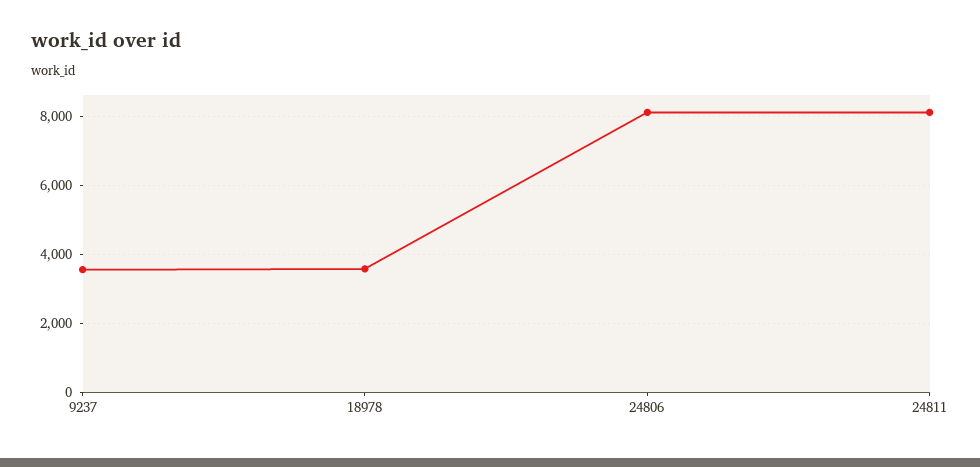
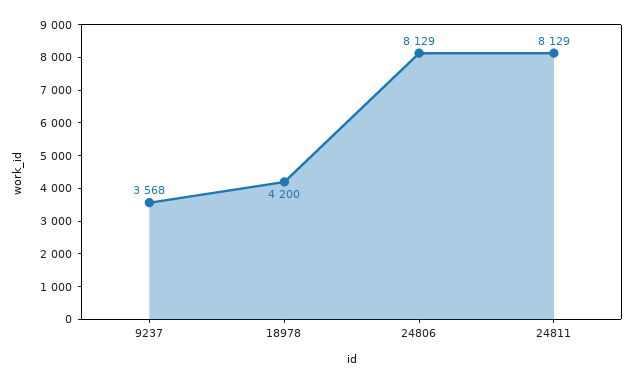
  {
    "9237": 3568,
-   "18978": 3600,
+   "18978": 4200,
    "24806": 8129,
    "24811": 8129
  }

